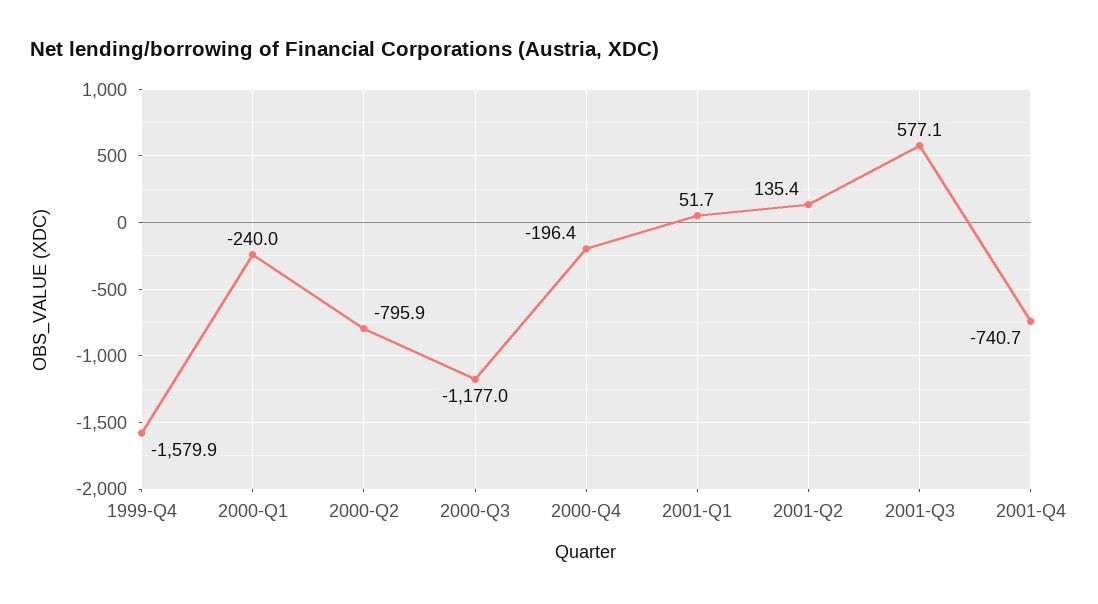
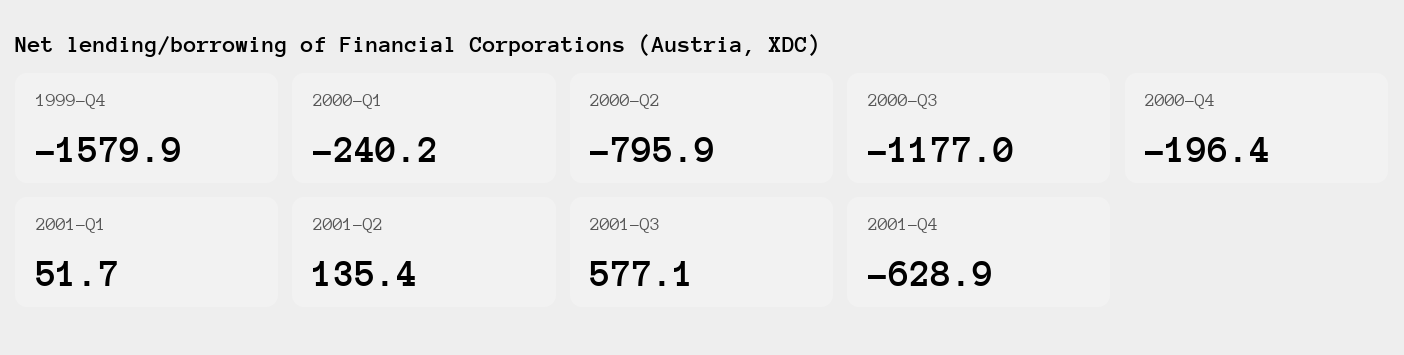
  {
    "1999-Q4": -1579.9,
-   "2000-Q1": -240,
+   "2000-Q1": -240.2,
    "2000-Q2": -795.9,
    "2000-Q3": -1177,
    "2000-Q4": -196.4,
    "2001-Q1": 51.7,
    "2001-Q2": 135.4,
    "2001-Q3": 577.1,
-   "2001-Q4": -740.7
+   "2001-Q4": -628.9
  }

